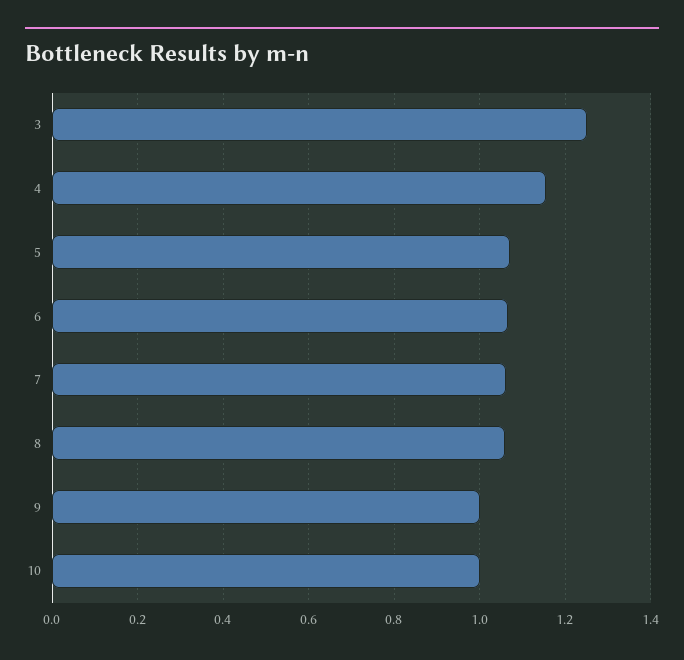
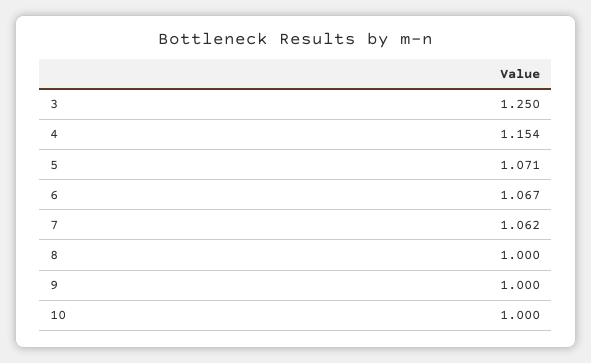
  {
    "3": 1.25,
    "4": 1.154,
    "5": 1.071,
    "6": 1.067,
    "7": 1.062,
-   "8": 1.06,
+   "8": 1,
    "9": 1,
    "10": 1
  }

